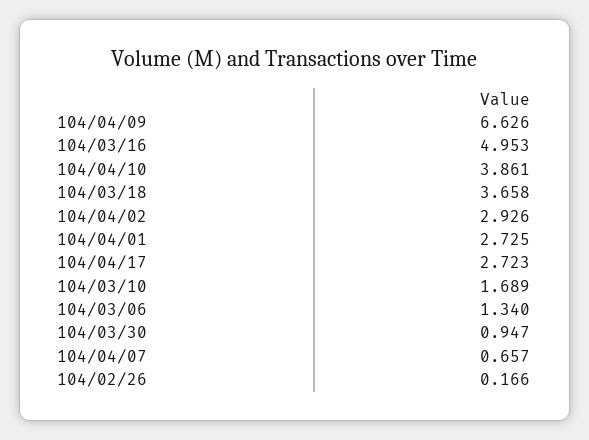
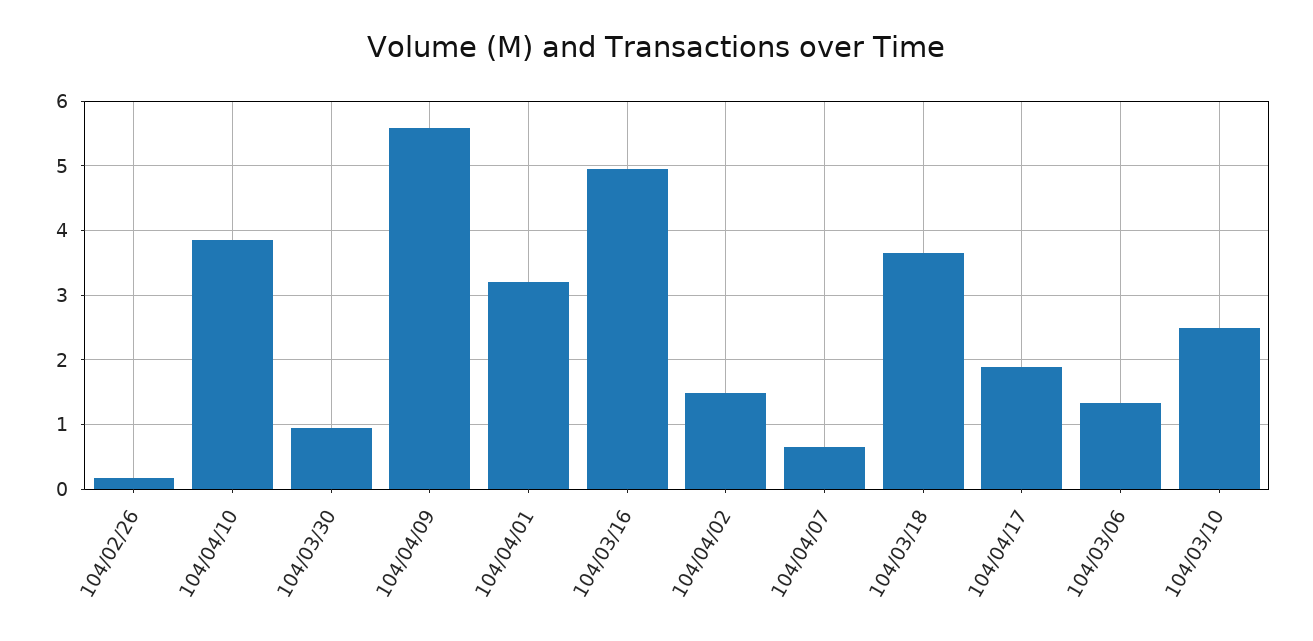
  {
-   "104/04/09": 6.626,
+   "104/04/09": 5.6,
    "104/03/16": 4.953,
    "104/04/10": 3.861,
    "104/03/18": 3.658,
-   "104/04/02": 2.926,
+   "104/04/02": 1.5,
-   "104/04/01": 2.725,
+   "104/04/01": 3.2,
-   "104/04/17": 2.723,
+   "104/04/17": 1.9,
-   "104/03/10": 1.689,
+   "104/03/10": 2.5,
    "104/03/06": 1.34,
    "104/03/30": 0.947,
    "104/04/07": 0.657,
    "104/02/26": 0.166
  }

